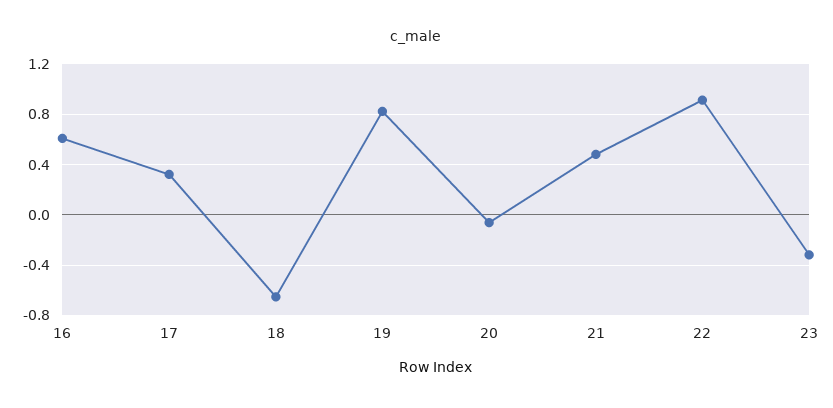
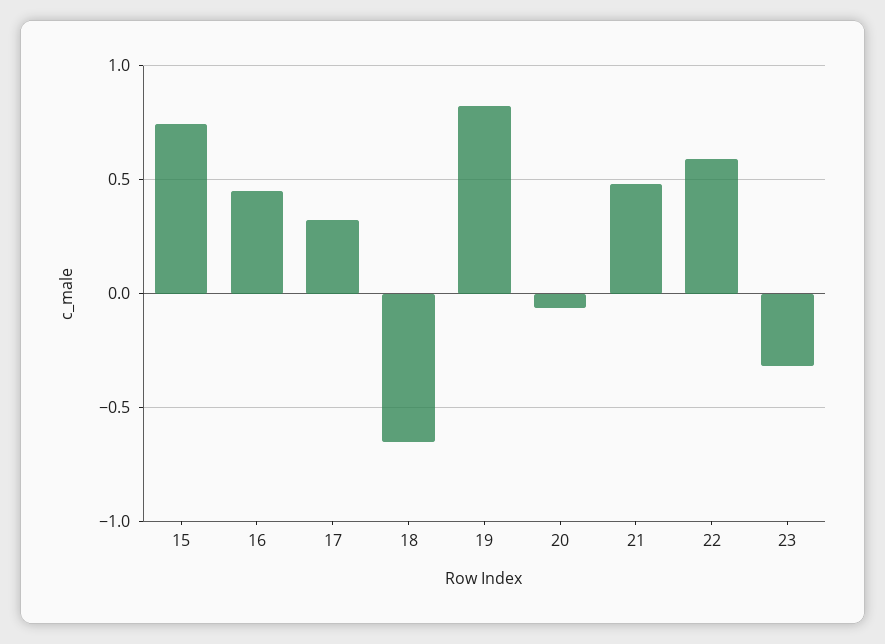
  {
-   "16": 0.6,
+   "16": 0.45,
    "17": 0.3,
    "18": -0.65,
    "19": 0.8,
    "20": -0.05,
    "21": 0.5,
-   "22": 0.9,
+   "22": 0.6,
-   "23": -0.3
+   "23": -0.3,
+   "15": 0.75
  }

